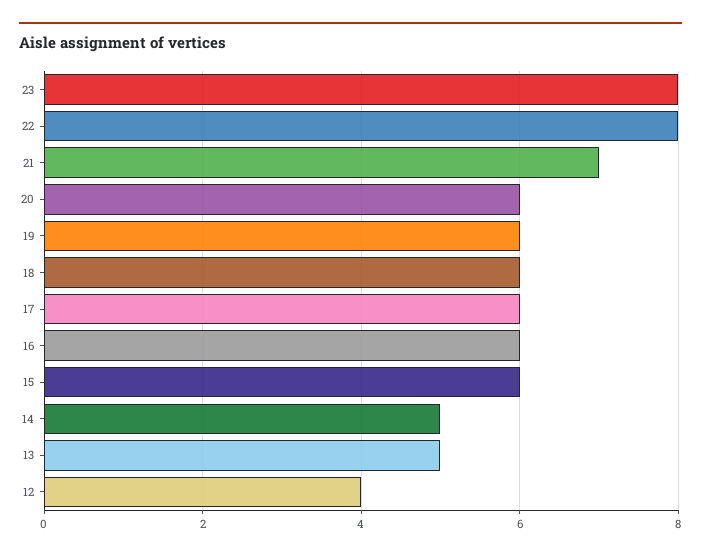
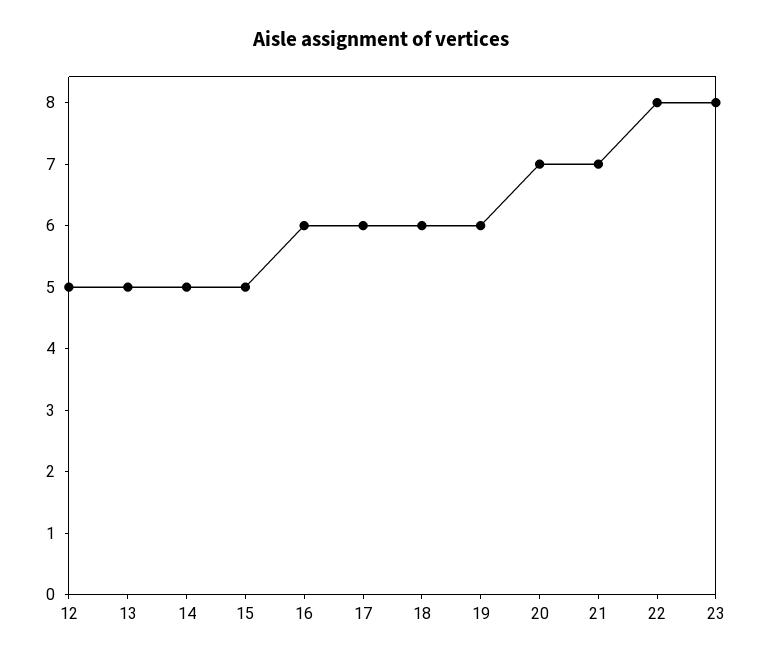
  {
    "23": 8,
    "22": 8,
    "21": 7,
-   "20": 6,
+   "20": 7,
    "19": 6,
    "18": 6,
    "17": 6,
    "16": 6,
-   "15": 6,
+   "15": 5,
    "14": 5,
    "13": 5,
-   "12": 4
+   "12": 5
  }

